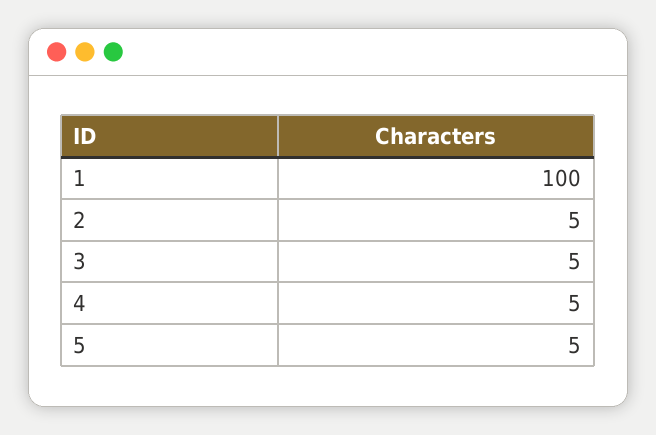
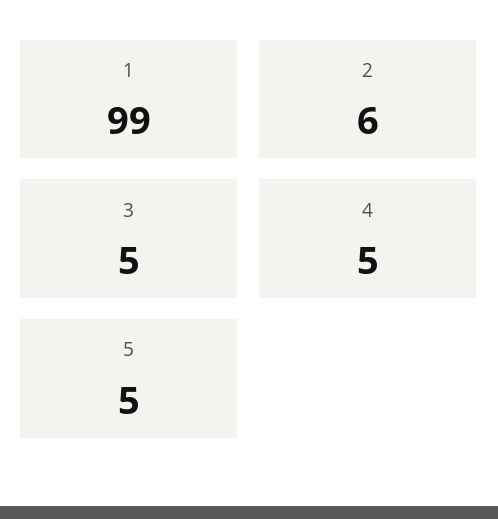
  {
-   "1": 100,
+   "1": 99,
-   "2": 5,
+   "2": 6,
    "3": 5,
    "4": 5,
    "5": 5
  }

